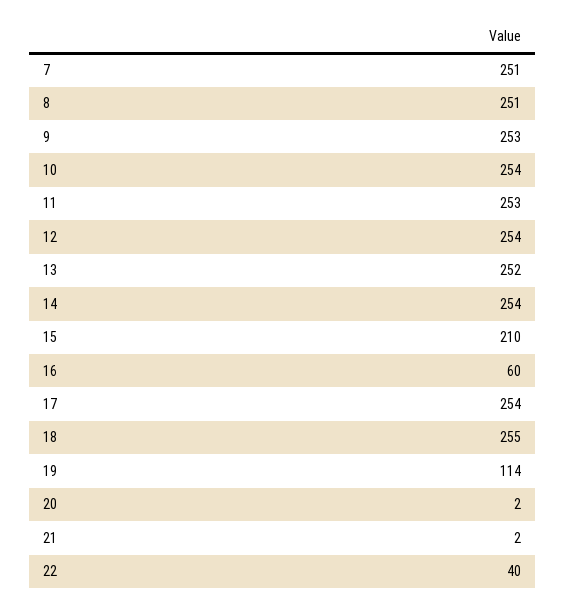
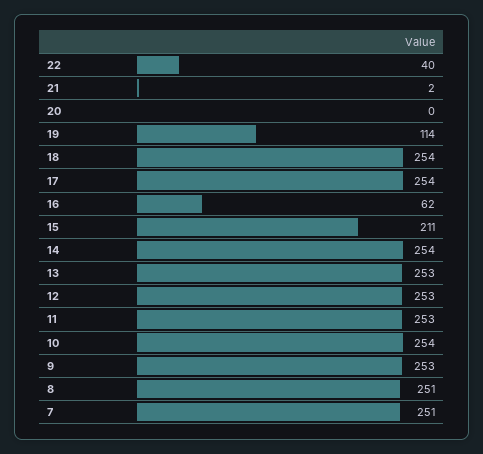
  {
    "7": 251,
    "8": 251,
    "9": 253,
    "10": 254,
    "11": 253,
-   "12": 254,
+   "12": 253,
-   "13": 252,
+   "13": 253,
    "14": 254,
-   "15": 210,
+   "15": 211,
-   "16": 60,
+   "16": 62,
    "17": 254,
-   "18": 255,
+   "18": 254,
    "19": 114,
-   "20": 2,
+   "20": 0,
    "21": 2,
    "22": 40
  }

